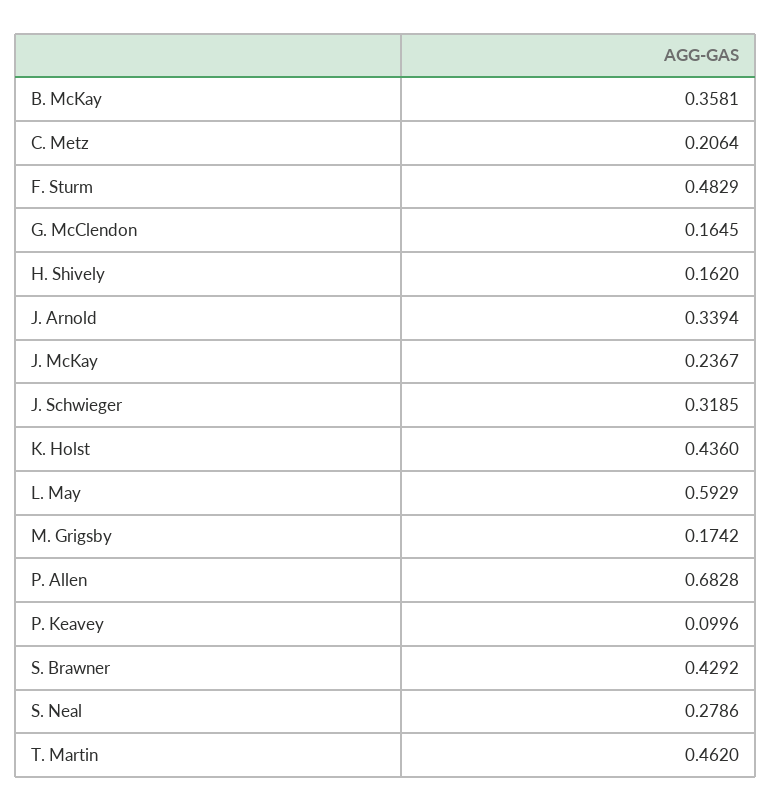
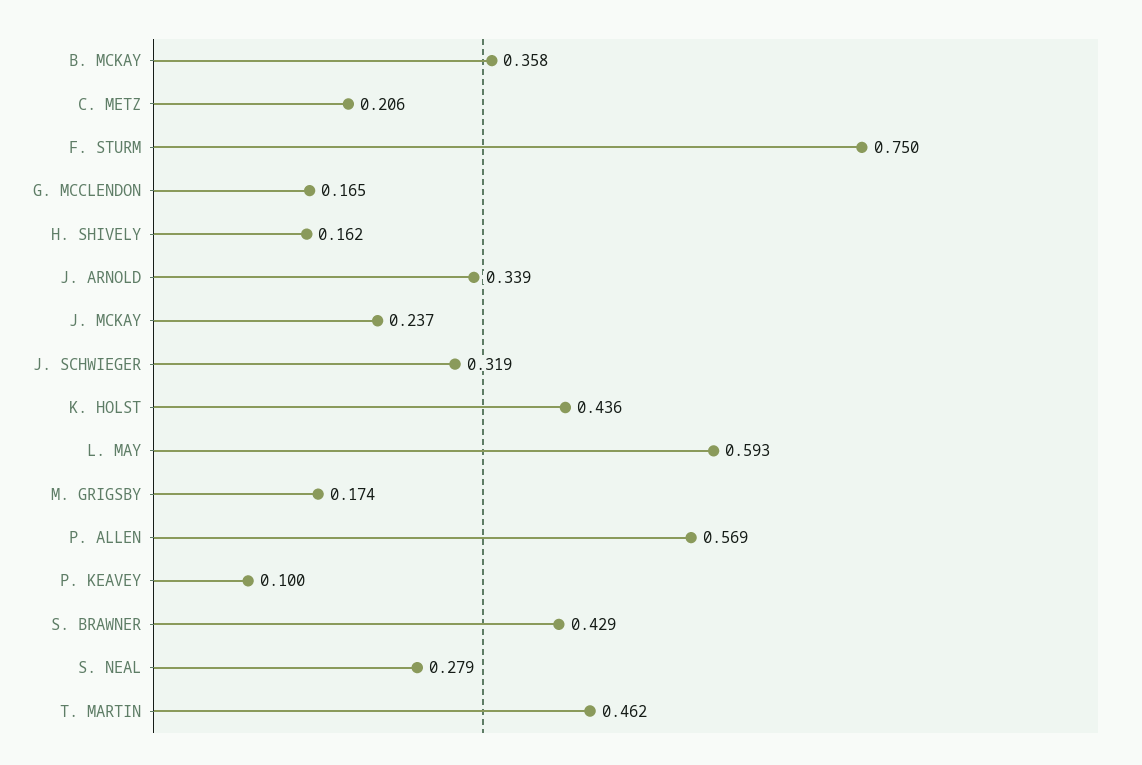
  {
    "B. McKay": 0.3581,
    "C. Metz": 0.2064,
-   "F. Sturm": 0.4829,
+   "F. Sturm": 0.75,
    "G. McClendon": 0.1645,
    "H. Shively": 0.162,
    "J. Arnold": 0.3394,
    "J. McKay": 0.2367,
    "J. Schwieger": 0.3185,
    "K. Holst": 0.436,
    "L. May": 0.5929,
    "M. Grigsby": 0.1742,
-   "P. Allen": 0.6828,
+   "P. Allen": 0.569,
    "P. Keavey": 0.0996,
    "S. Brawner": 0.4292,
    "S. Neal": 0.2786,
    "T. Martin": 0.462
  }

